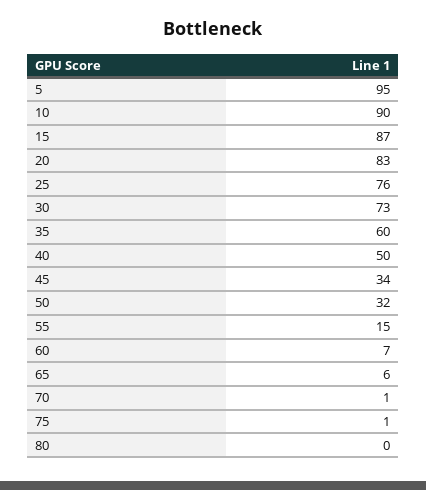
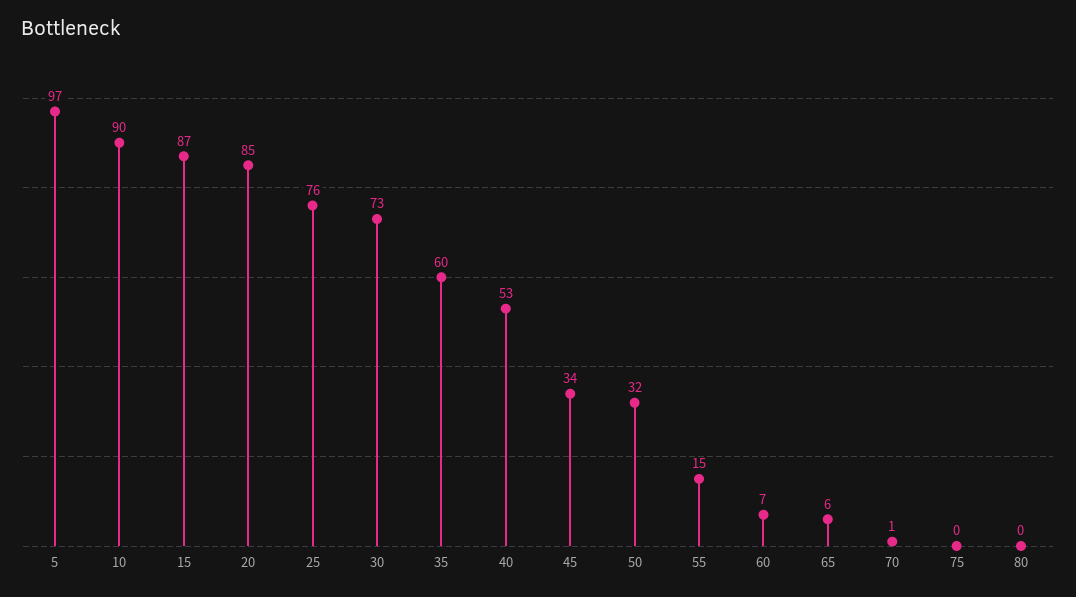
  {
-   "5": 95,
+   "5": 97,
    "10": 90,
    "15": 87,
-   "20": 83,
+   "20": 85,
    "25": 76,
    "30": 73,
    "35": 60,
-   "40": 50,
+   "40": 53,
    "45": 34,
    "50": 32,
    "55": 15,
    "60": 7,
    "65": 6,
    "70": 1,
-   "75": 1,
+   "75": 0,
    "80": 0
  }

